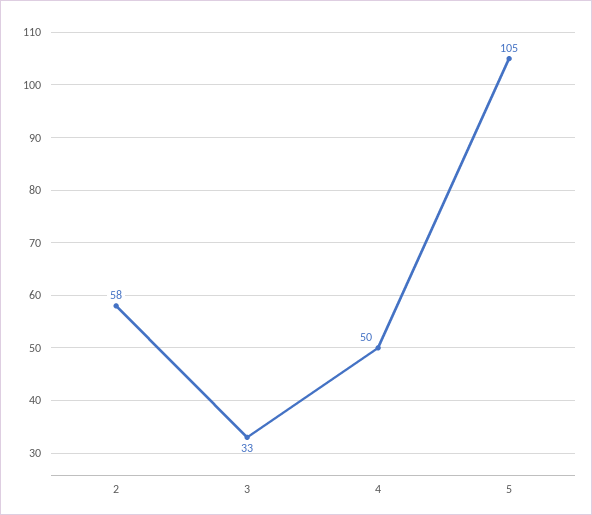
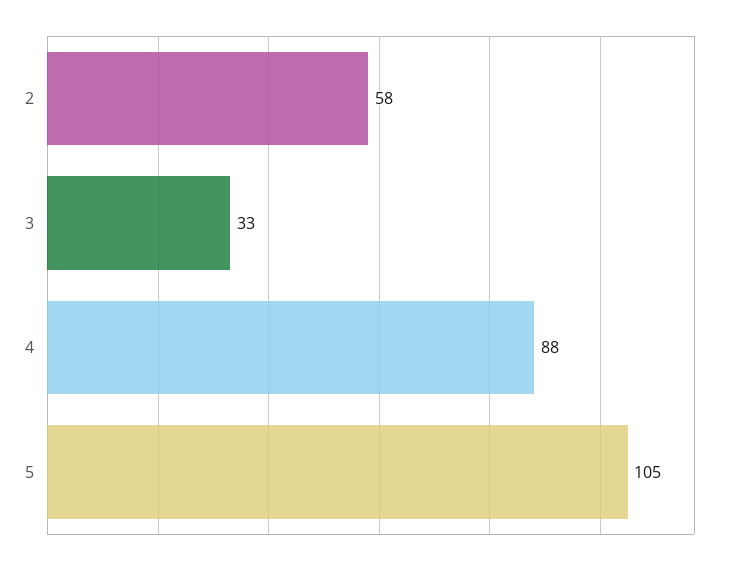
  {
    "2": 58,
    "3": 33,
-   "4": 50,
+   "4": 88,
    "5": 105
  }

